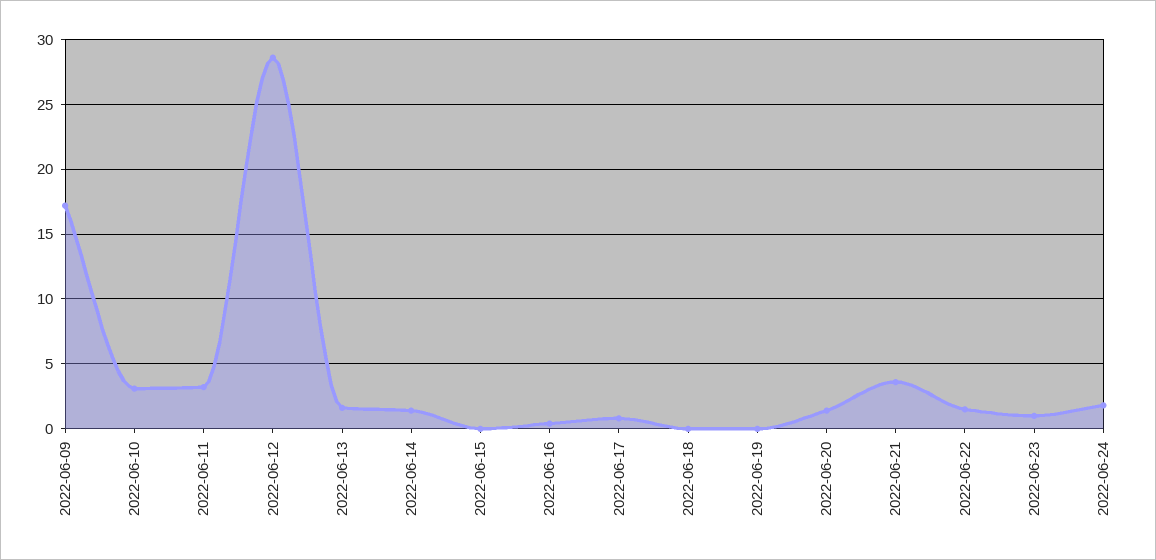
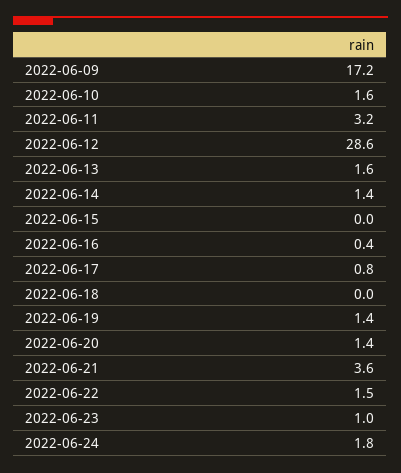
  {
    "2022-06-09": 17.2,
-   "2022-06-10": 3,
+   "2022-06-10": 1.6,
    "2022-06-11": 3.2,
    "2022-06-12": 28.6,
    "2022-06-13": 1.6,
    "2022-06-14": 1.4,
    "2022-06-15": 0,
    "2022-06-16": 0.4,
    "2022-06-17": 0.8,
    "2022-06-18": 0,
-   "2022-06-19": 0,
+   "2022-06-19": 1.4,
    "2022-06-20": 1.4,
    "2022-06-21": 3.6,
    "2022-06-22": 1.5,
    "2022-06-23": 1,
    "2022-06-24": 1.8
  }

